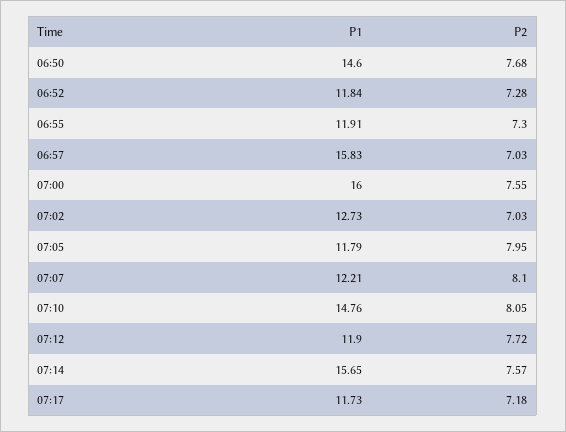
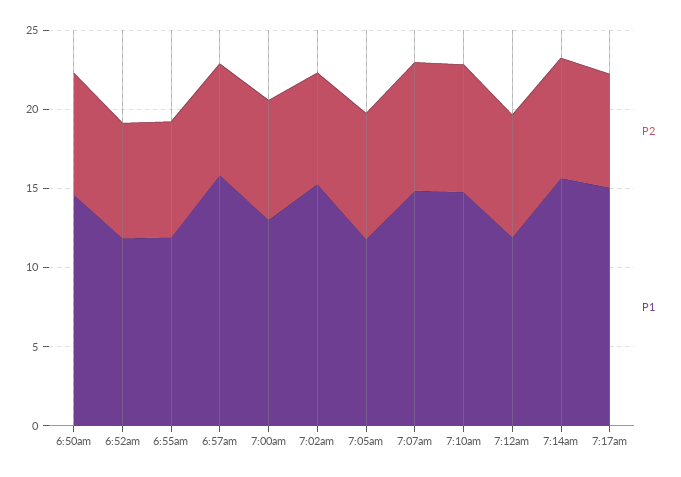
  {
    "P1": {
      "06:50": 14.6,
      "06:52": 11.84,
      "06:55": 11.91,
      "06:57": 15.83,
-     "07:00": 16,
+     "07:00": 13,
-     "07:02": 12.73,
+     "07:02": 15,
      "07:05": 11.79,
-     "07:07": 12.21,
+     "07:07": 15,
      "07:10": 14.76,
      "07:12": 11.9,
      "07:14": 15.65,
-     "07:17": 11.73
+     "07:17": 15
    },
    "P2": {
      "06:50": 7.68,
      "06:52": 7.28,
      "06:55": 7.3,
      "06:57": 7.03,
      "07:00": 7.55,
      "07:02": 7.03,
      "07:05": 7.95,
      "07:07": 8.1,
      "07:10": 8.05,
      "07:12": 7.72,
      "07:14": 7.57,
      "07:17": 7.18
    }
  }

